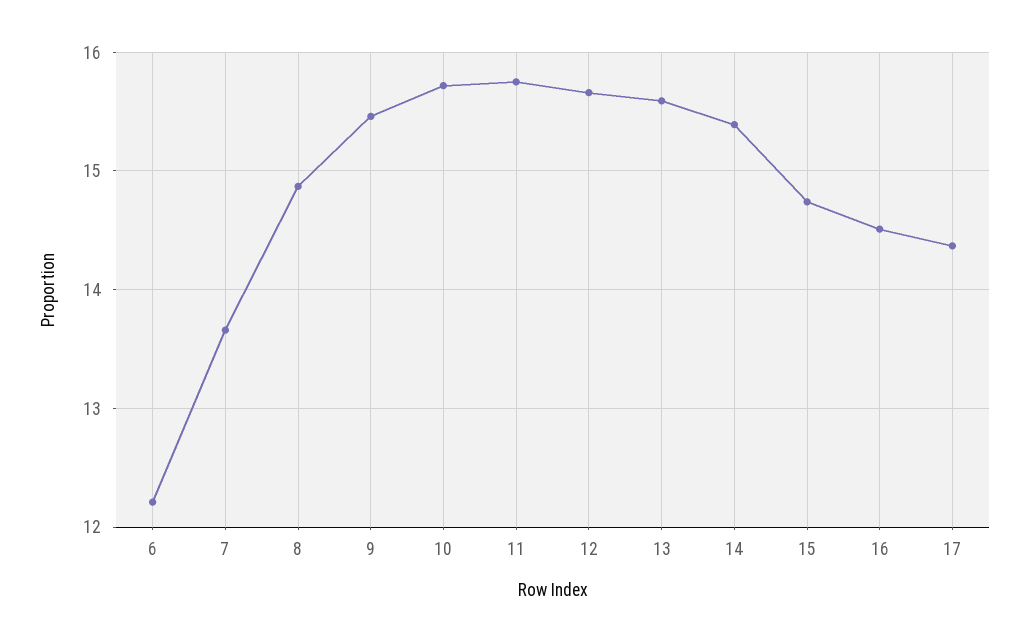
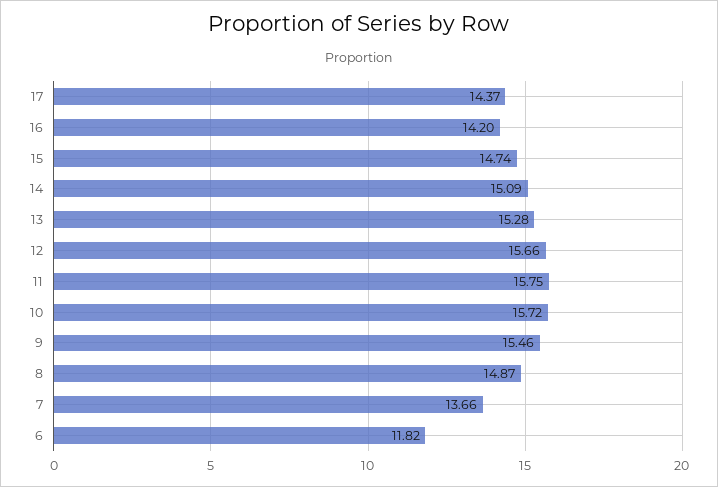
  {
-   "6": 12.2,
+   "6": 11.82,
    "7": 13.66,
    "8": 14.87,
    "9": 15.46,
    "10": 15.72,
    "11": 15.75,
    "12": 15.66,
-   "13": 15.6,
+   "13": 15.28,
-   "14": 15.4,
+   "14": 15.09,
    "15": 14.74,
-   "16": 14.5,
+   "16": 14.2,
    "17": 14.37
  }

